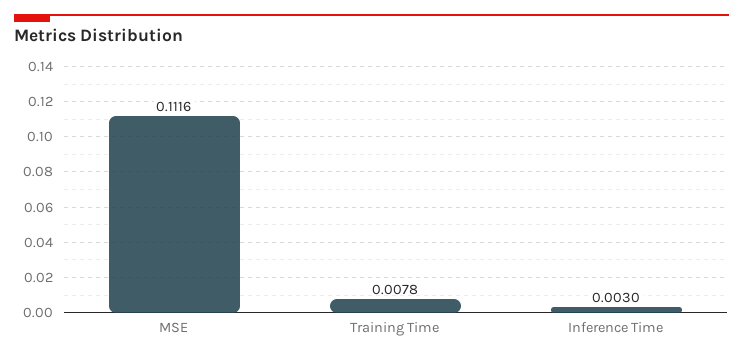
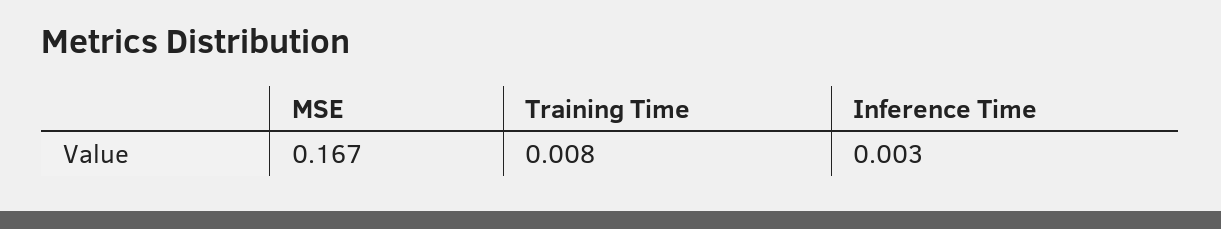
  {
-   "MSE": 0.1116,
+   "MSE": 0.167,
    "Training Time": 0.0078,
    "Inference Time": 0.003
  }

